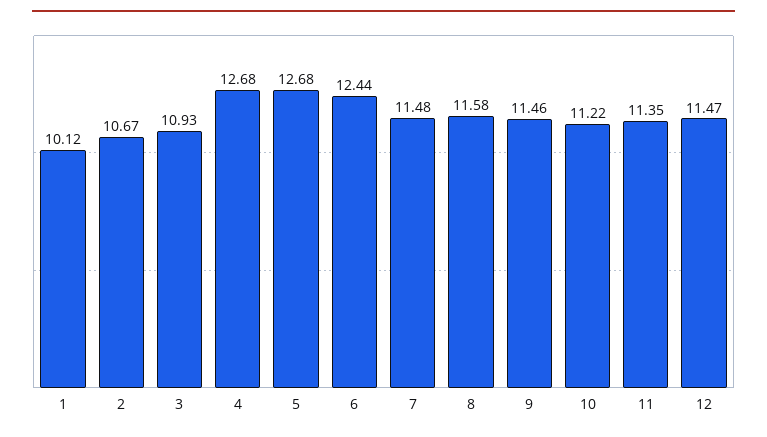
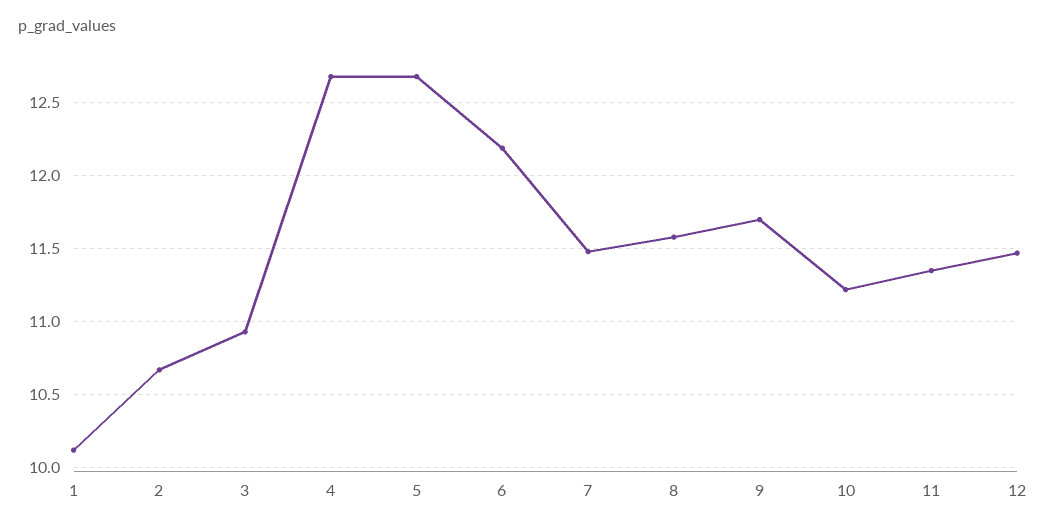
  {
    "1": 10.12,
    "2": 10.67,
    "3": 10.93,
    "4": 12.68,
    "5": 12.68,
-   "6": 12.44,
+   "6": 12.2,
    "7": 11.48,
    "8": 11.58,
-   "9": 11.46,
+   "9": 11.7,
    "10": 11.22,
    "11": 11.35,
    "12": 11.47
  }

